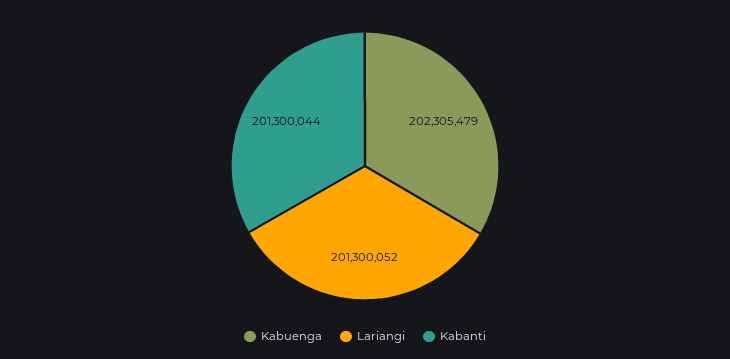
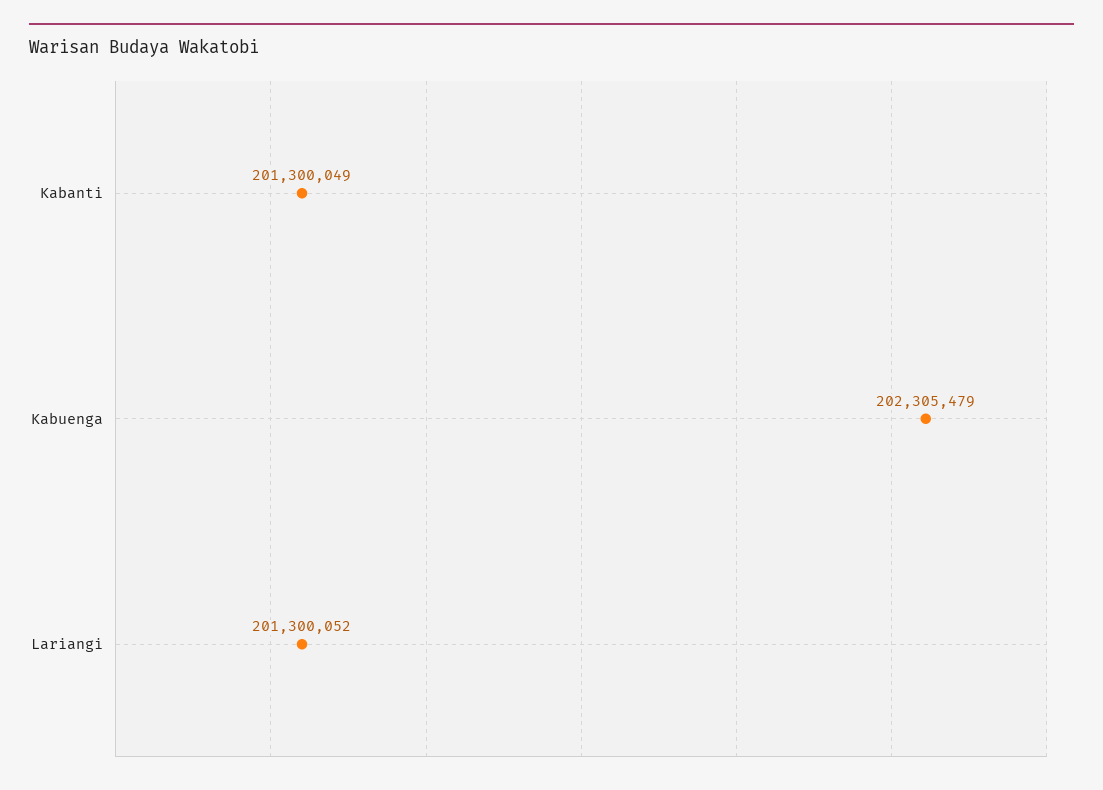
  {
    "Kabuenga": 202305479,
    "Lariangi": 201300052,
-   "Kabanti": 201300044
+   "Kabanti": 201300049
  }

